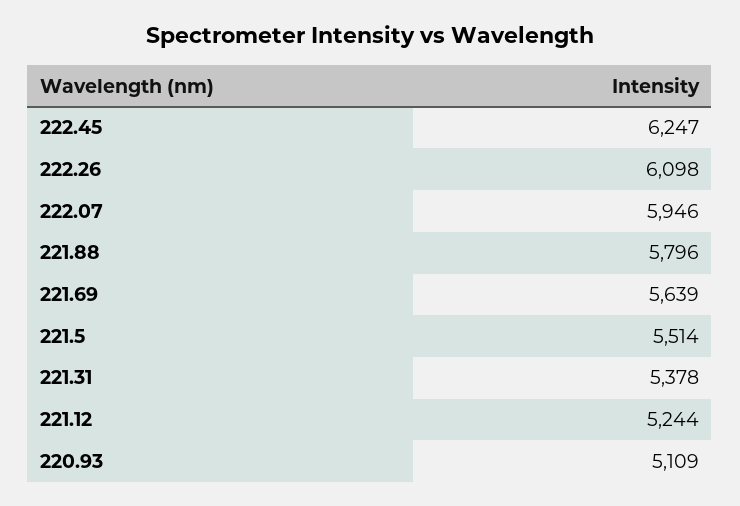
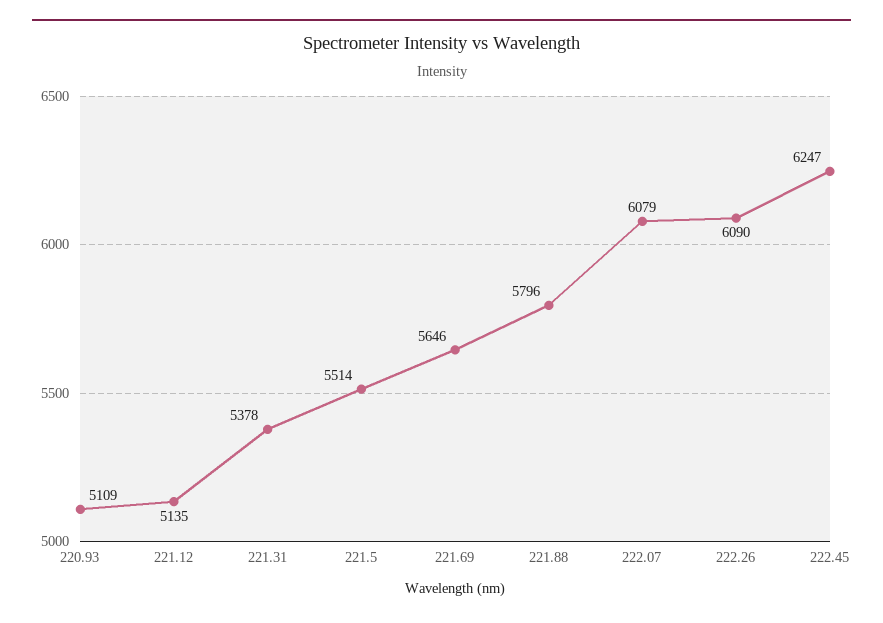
  {
    "222.45": 6247,
-   "222.26": 6098,
+   "222.26": 6090,
-   "222.07": 5946,
+   "222.07": 6079,
    "221.88": 5796,
-   "221.69": 5639,
+   "221.69": 5646,
    "221.5": 5514,
    "221.31": 5378,
-   "221.12": 5244,
+   "221.12": 5135,
    "220.93": 5109
  }

